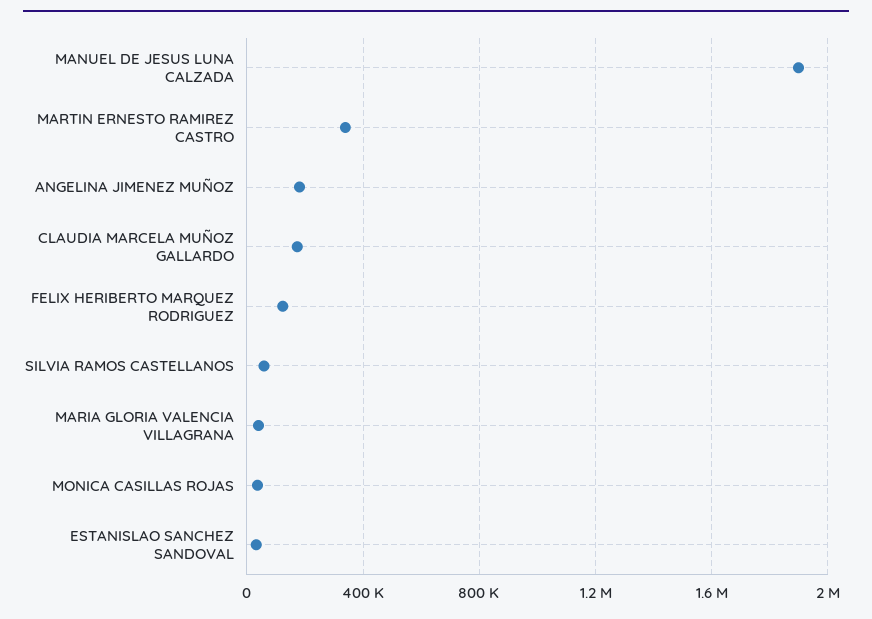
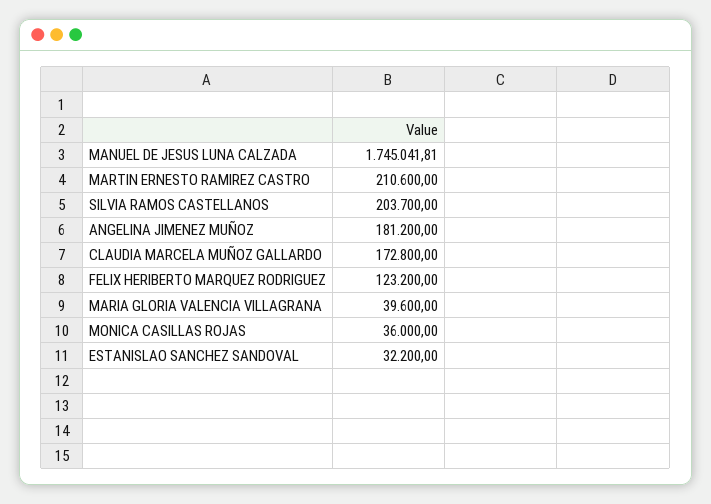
  {
-   "MANUEL DE JESUS LUNA CALZADA": 1900000,
+   "MANUEL DE JESUS LUNA CALZADA": 1745041.81,
-   "MARTIN ERNESTO RAMIREZ CASTRO": 350000,
+   "MARTIN ERNESTO RAMIREZ CASTRO": 210600,
    "ANGELINA JIMENEZ MUÑOZ": 181200,
    "CLAUDIA MARCELA MUÑOZ GALLARDO": 172800,
    "FELIX HERIBERTO MARQUEZ RODRIGUEZ": 123200,
-   "SILVIA RAMOS CASTELLANOS": 50000,
+   "SILVIA RAMOS CASTELLANOS": 203700,
    "MARIA GLORIA VALENCIA VILLAGRANA": 39600,
    "MONICA CASILLAS ROJAS": 36000,
    "ESTANISLAO SANCHEZ SANDOVAL": 32200
  }

